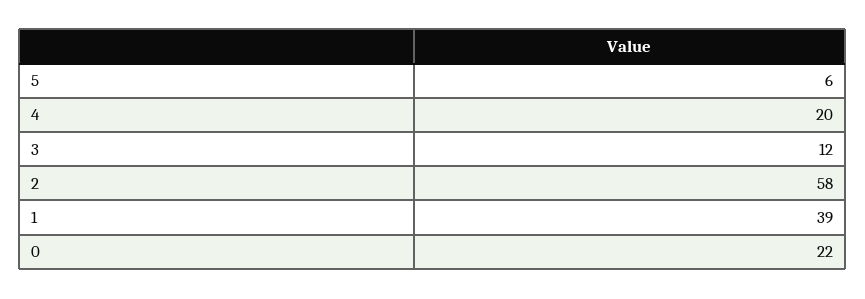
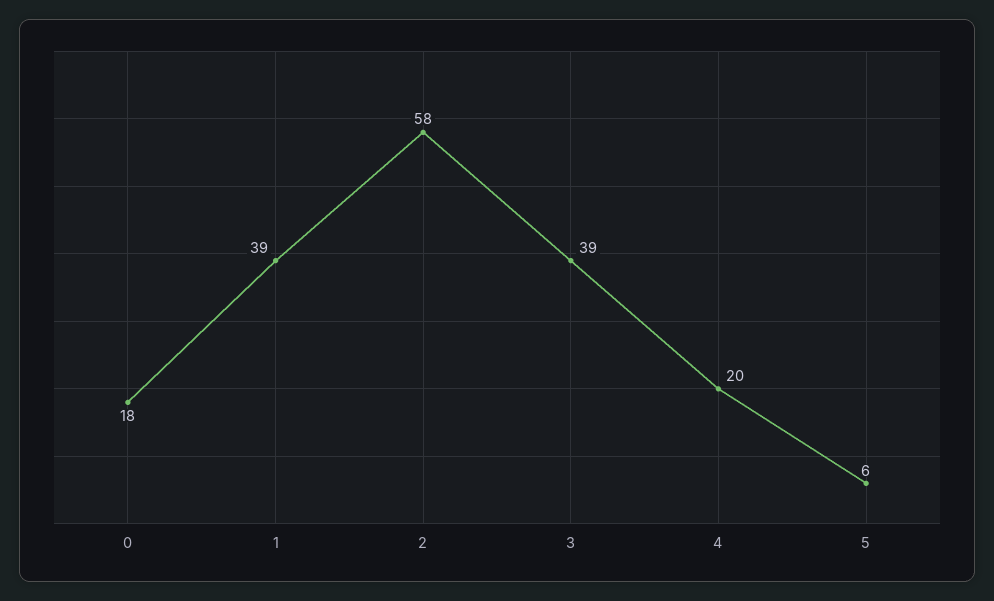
  {
    "5": 6,
    "4": 20,
-   "3": 12,
+   "3": 39,
    "2": 58,
    "1": 39,
-   "0": 22
+   "0": 18
  }

